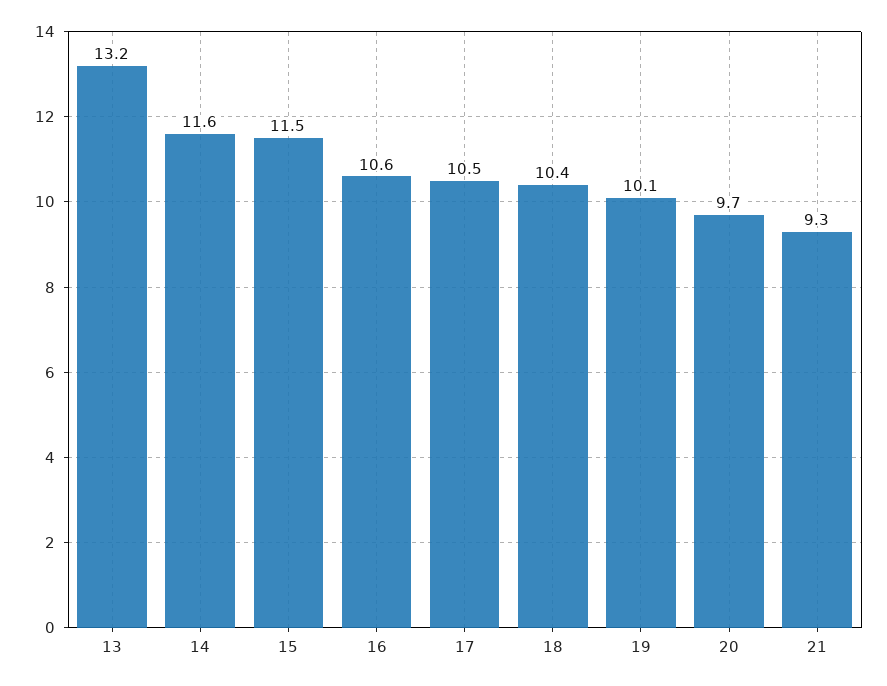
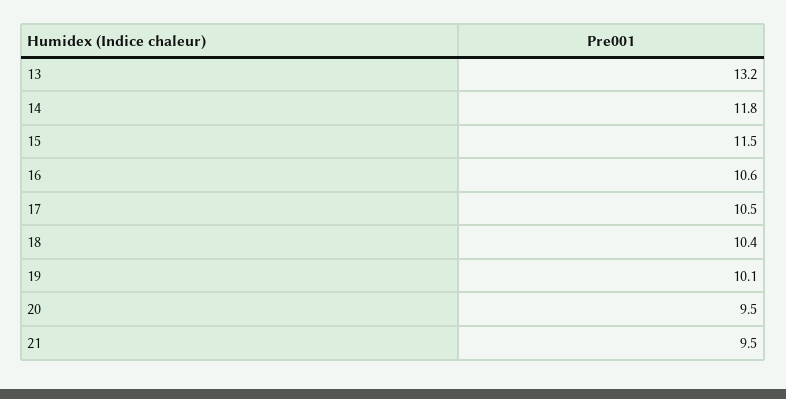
  {
    "13": 13.2,
-   "14": 11.6,
+   "14": 11.8,
    "15": 11.5,
    "16": 10.6,
    "17": 10.5,
    "18": 10.4,
    "19": 10.1,
-   "20": 9.7,
+   "20": 9.5,
-   "21": 9.3
+   "21": 9.5
  }

